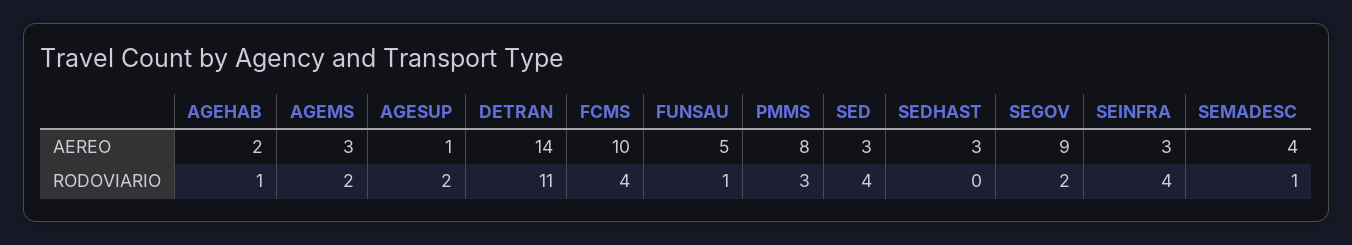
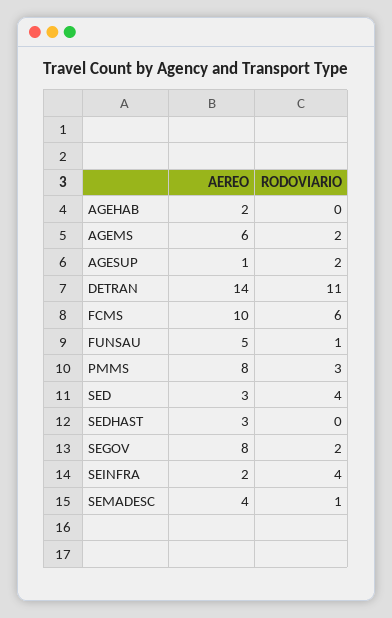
  {
    "AGEHAB": {
      "AEREO": 2,
-     "RODOVIARIO": 1
+     "RODOVIARIO": 0
    },
    "AGEMS": {
-     "AEREO": 3,
+     "AEREO": 6,
      "RODOVIARIO": 2
    },
    "AGESUP": {
      "AEREO": 1,
      "RODOVIARIO": 2
    },
    "DETRAN": {
      "AEREO": 14,
      "RODOVIARIO": 11
    },
    "FCMS": {
      "AEREO": 10,
-     "RODOVIARIO": 4
+     "RODOVIARIO": 6
    },
    "FUNSAU": {
      "AEREO": 5,
      "RODOVIARIO": 1
    },
    "PMMS": {
      "AEREO": 8,
      "RODOVIARIO": 3
    },
    "SED": {
      "AEREO": 3,
      "RODOVIARIO": 4
    },
    "SEDHAST": {
      "AEREO": 3,
      "RODOVIARIO": 0
    },
    "SEGOV": {
-     "AEREO": 9,
+     "AEREO": 8,
      "RODOVIARIO": 2
    },
    "SEINFRA": {
-     "AEREO": 3,
+     "AEREO": 2,
      "RODOVIARIO": 4
    },
    "SEMADESC": {
      "AEREO": 4,
      "RODOVIARIO": 1
    }
  }

